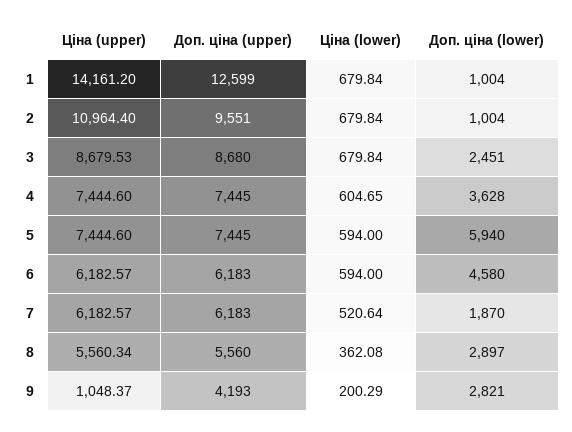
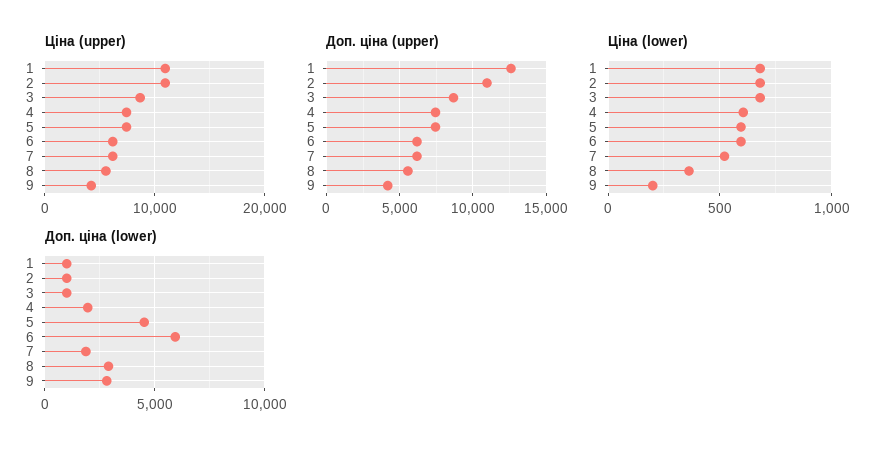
  {
    "Ціна (upper)": {
-     "1": 14161.2,
+     "1": 11000,
      "2": 10964.4,
      "3": 8679.53,
      "4": 7444.6,
      "5": 7444.6,
      "6": 6182.57,
      "7": 6182.57,
      "8": 5560.34,
-     "9": 1048.37
+     "9": 4000
    },
    "Доп. ціна (upper)": {
      "1": 12599,
-     "2": 9551,
+     "2": 11000,
      "3": 8680,
      "4": 7445,
      "5": 7445,
      "6": 6183,
      "7": 6183,
      "8": 5560,
      "9": 4193
    },
    "Ціна (lower)": {
      "1": 679.84,
      "2": 679.84,
      "3": 679.84,
      "4": 604.65,
      "5": 594,
      "6": 594,
      "7": 520.64,
      "8": 362.08,
      "9": 200.29
    },
    "Доп. ціна (lower)": {
      "1": 1004,
      "2": 1004,
-     "3": 2451,
+     "3": 1000,
-     "4": 3628,
+     "4": 2000,
-     "5": 5940,
+     "5": 4500,
-     "6": 4580,
+     "6": 6000,
      "7": 1870,
      "8": 2897,
      "9": 2821
    }
  }

